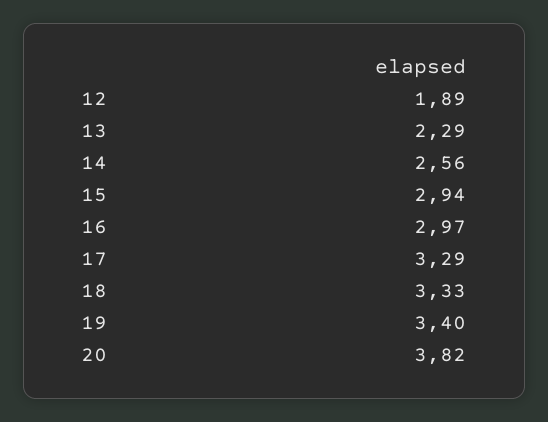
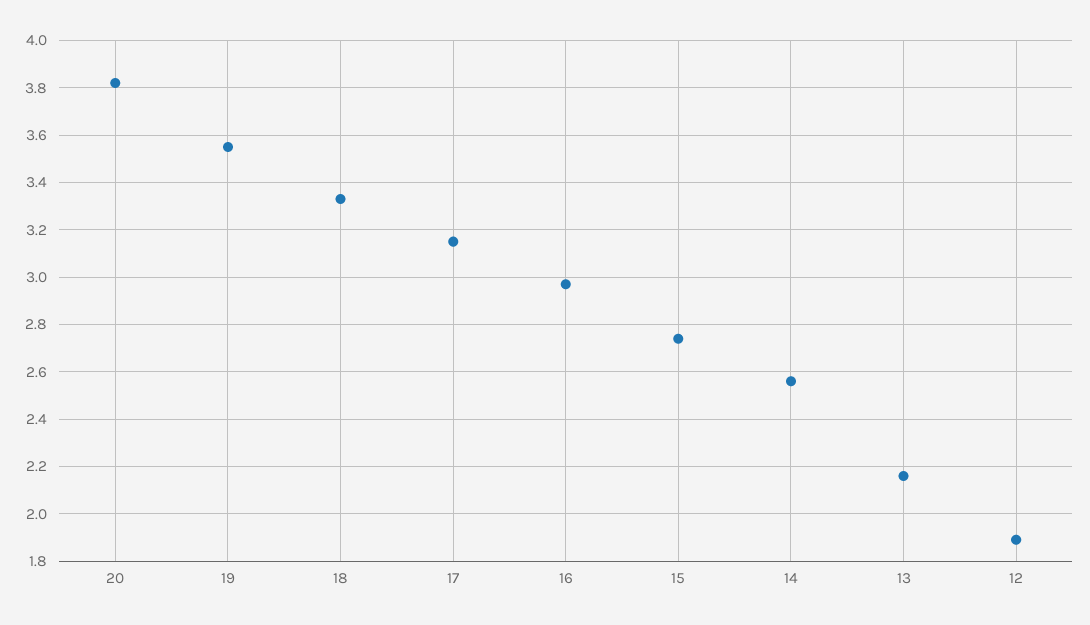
  {
    "12": 1.89,
-   "13": 2.29,
+   "13": 2.15,
    "14": 2.56,
-   "15": 2.94,
+   "15": 2.75,
    "16": 2.97,
-   "17": 3.29,
+   "17": 3.15,
    "18": 3.33,
-   "19": 3.4,
+   "19": 3.55,
    "20": 3.82
  }

